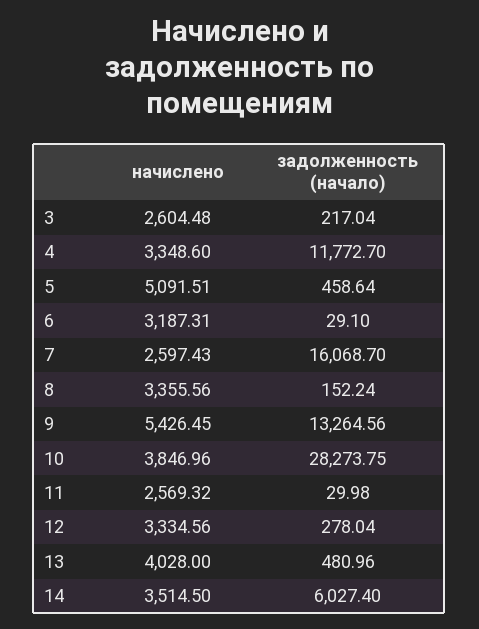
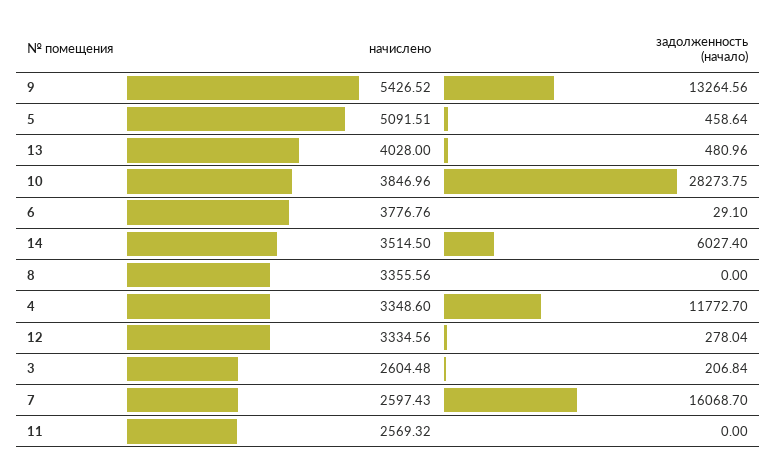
  {
    "начислено": {
      "3": 2604.48,
      "4": 3348.6,
      "5": 5091.51,
-     "6": 3187.31,
+     "6": 3776.76,
      "7": 2597.43,
      "8": 3355.56,
-     "9": 5426.45,
+     "9": 5426.52,
      "10": 3846.96,
      "11": 2569.32,
      "12": 3334.56,
      "13": 4028,
      "14": 3514.5
    },
    "задолженность (начало)": {
-     "3": 217.04,
+     "3": 206.84,
      "4": 11772.7,
      "5": 458.64,
      "6": 29.1,
      "7": 16068.7,
-     "8": 152.24,
+     "8": 0,
      "9": 13264.56,
      "10": 28273.75,
-     "11": 29.98,
+     "11": 0,
      "12": 278.04,
      "13": 480.96,
      "14": 6027.4
    }
  }

